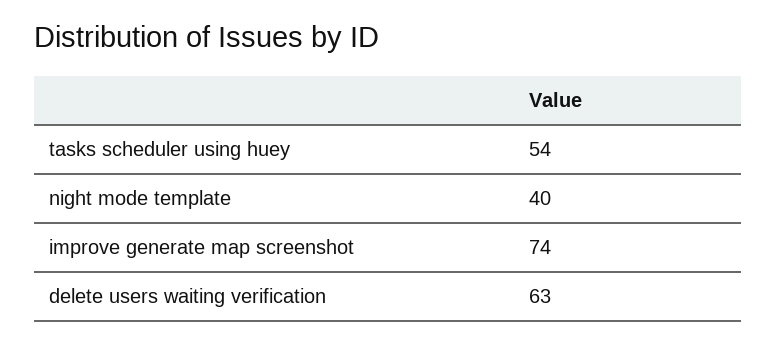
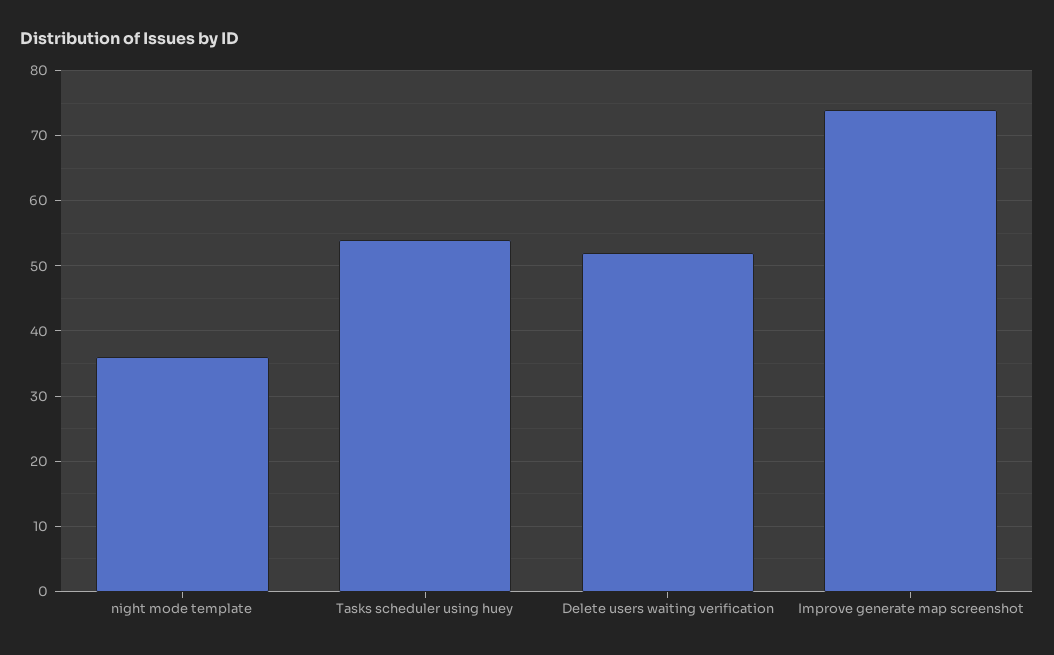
  {
    "tasks scheduler using huey": 54,
-   "night mode template": 40,
+   "night mode template": 36,
    "improve generate map screenshot": 74,
-   "delete users waiting verification": 63
+   "delete users waiting verification": 52
  }

